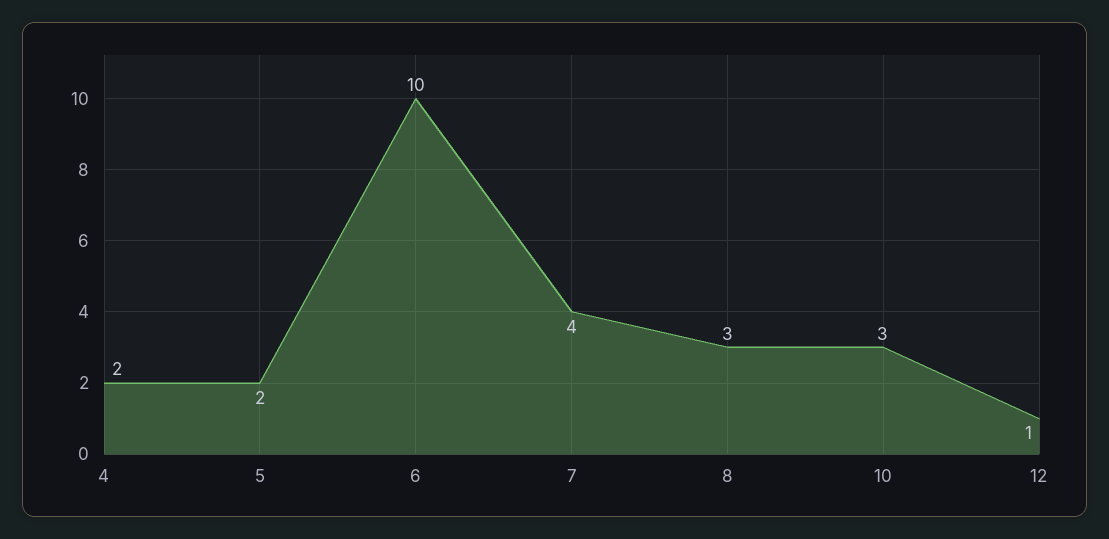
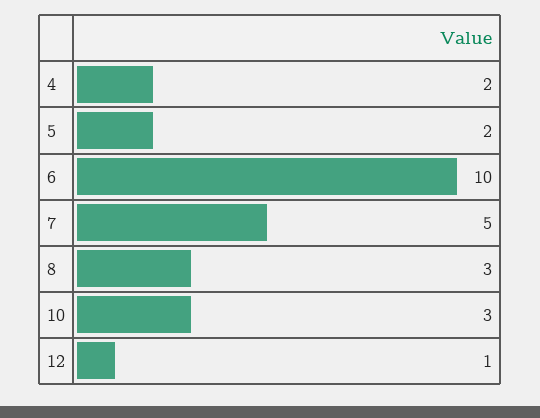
  {
    "4": 2,
    "5": 2,
    "6": 10,
-   "7": 4,
+   "7": 5,
    "8": 3,
    "10": 3,
    "12": 1
  }

